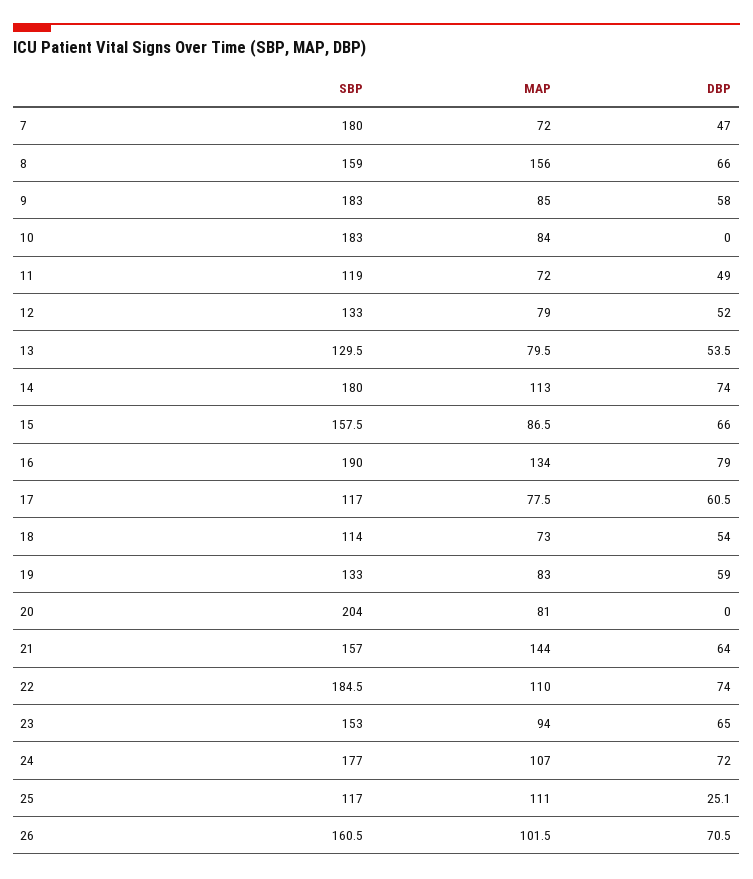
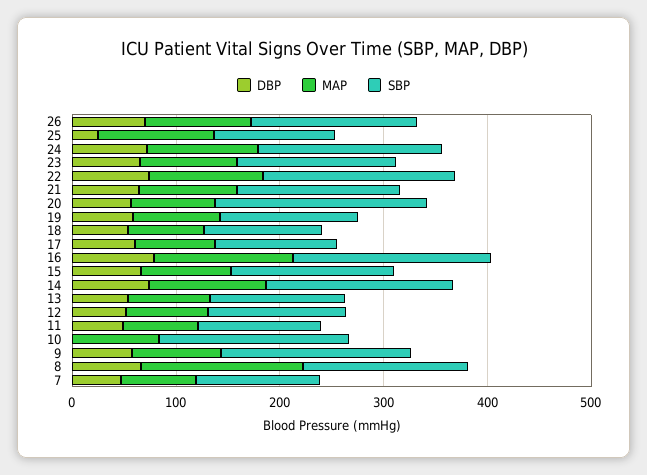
  {
    "SBP": {
-     "7": 180,
+     "7": 120,
      "8": 159,
      "9": 183,
      "10": 183,
      "11": 119,
      "12": 133,
      "13": 129.5,
      "14": 180,
      "15": 157.5,
      "16": 190,
      "17": 117,
      "18": 114,
      "19": 133,
      "20": 204,
      "21": 157,
      "22": 184.5,
      "23": 153,
      "24": 177,
      "25": 117,
      "26": 160.5
    },
    "MAP": {
      "7": 72,
      "8": 156,
      "9": 85,
      "10": 84,
      "11": 72,
      "12": 79,
      "13": 79.5,
      "14": 113,
      "15": 86.5,
      "16": 134,
      "17": 77.5,
      "18": 73,
      "19": 83,
      "20": 81,
-     "21": 144,
+     "21": 100,
      "22": 110,
      "23": 94,
      "24": 107,
      "25": 111,
      "26": 101.5
    },
    "DBP": {
      "7": 47,
      "8": 66,
      "9": 58,
      "10": 0,
      "11": 49,
      "12": 52,
      "13": 53.5,
      "14": 74,
      "15": 66,
      "16": 79,
      "17": 60.5,
      "18": 54,
      "19": 59,
-     "20": 0,
+     "20": 60,
      "21": 64,
      "22": 74,
      "23": 65,
      "24": 72,
      "25": 25.1,
      "26": 70.5
    }
  }

